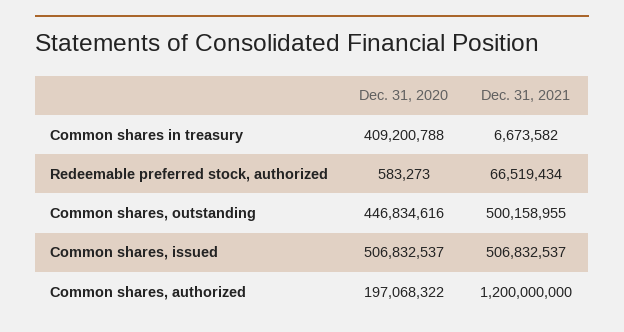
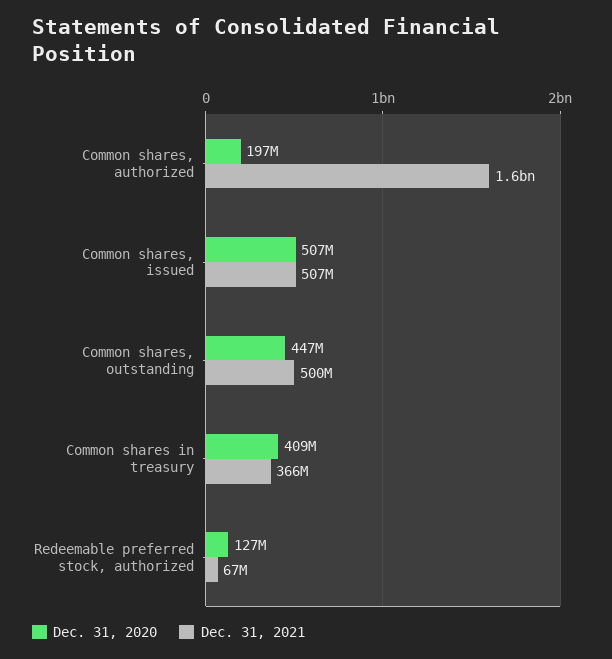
  {
    "Dec. 31, 2020": {
      "Common shares in treasury": 409200788,
-     "Redeemable preferred stock, authorized": 583273,
+     "Redeemable preferred stock, authorized": 127000000,
      "Common shares, outstanding": 446834616,
      "Common shares, issued": 506832537,
      "Common shares, authorized": 197068322
    },
    "Dec. 31, 2021": {
-     "Common shares in treasury": 6673582,
+     "Common shares in treasury": 366000000,
      "Redeemable preferred stock, authorized": 66519434,
      "Common shares, outstanding": 500158955,
      "Common shares, issued": 506832537,
-     "Common shares, authorized": 1200000000
+     "Common shares, authorized": 1600000000
    }
  }

